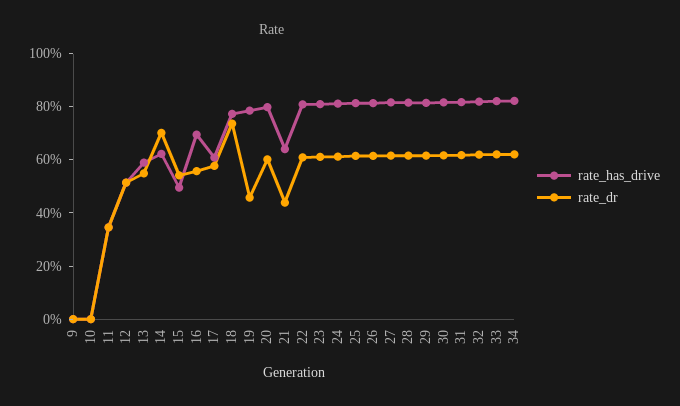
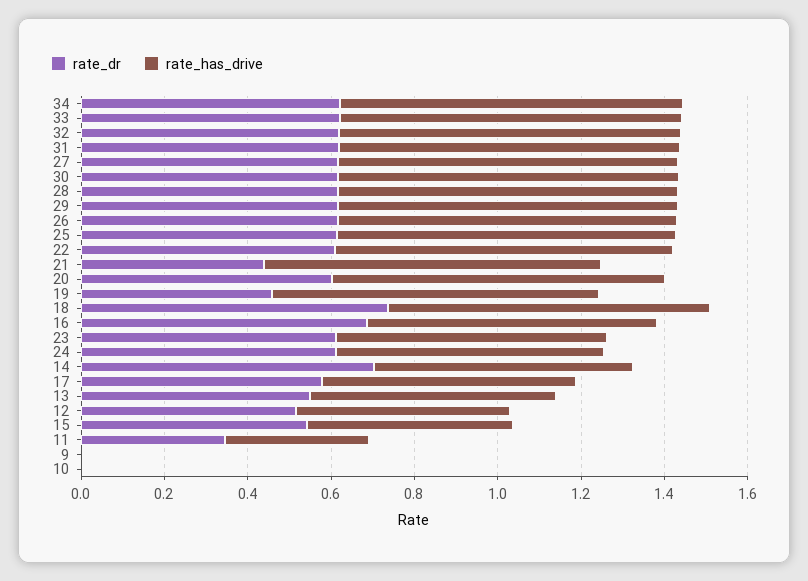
  {
    "rate_has_drive": {
      "9": 0,
      "10": 0,
      "11": 0.35,
      "12": 0.5,
      "13": 0.6,
      "14": 0.6,
      "15": 0.5,
      "16": 0.7,
      "17": 0.6,
      "18": 0.75,
      "19": 0.8,
      "20": 0.8,
-     "21": 0.65,
+     "21": 0.8,
      "22": 0.8,
-     "23": 0.8,
+     "23": 0.65,
-     "24": 0.8,
+     "24": 0.65,
      "25": 0.8,
      "26": 0.8,
      "27": 0.8,
      "28": 0.8,
      "29": 0.8,
      "30": 0.8,
      "31": 0.8,
      "32": 0.8,
      "33": 0.8,
      "34": 0.8
    },
    "rate_dr": {
      "9": 0,
      "10": 0,
      "11": 0.35,
      "12": 0.5,
      "13": 0.55,
      "14": 0.7,
      "15": 0.55,
-     "16": 0.55,
+     "16": 0.7,
      "17": 0.6,
      "18": 0.75,
      "19": 0.45,
      "20": 0.6,
      "21": 0.45,
      "22": 0.6,
      "23": 0.6,
      "24": 0.6,
      "25": 0.6,
      "26": 0.6,
      "27": 0.6,
      "28": 0.6,
      "29": 0.6,
      "30": 0.6,
      "31": 0.6,
      "32": 0.6,
      "33": 0.6,
      "34": 0.6
    }
  }

